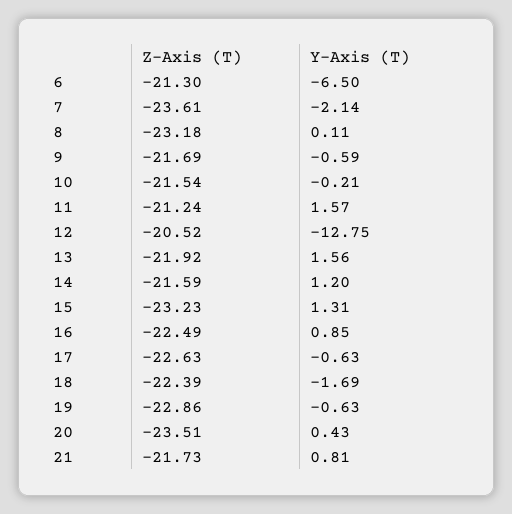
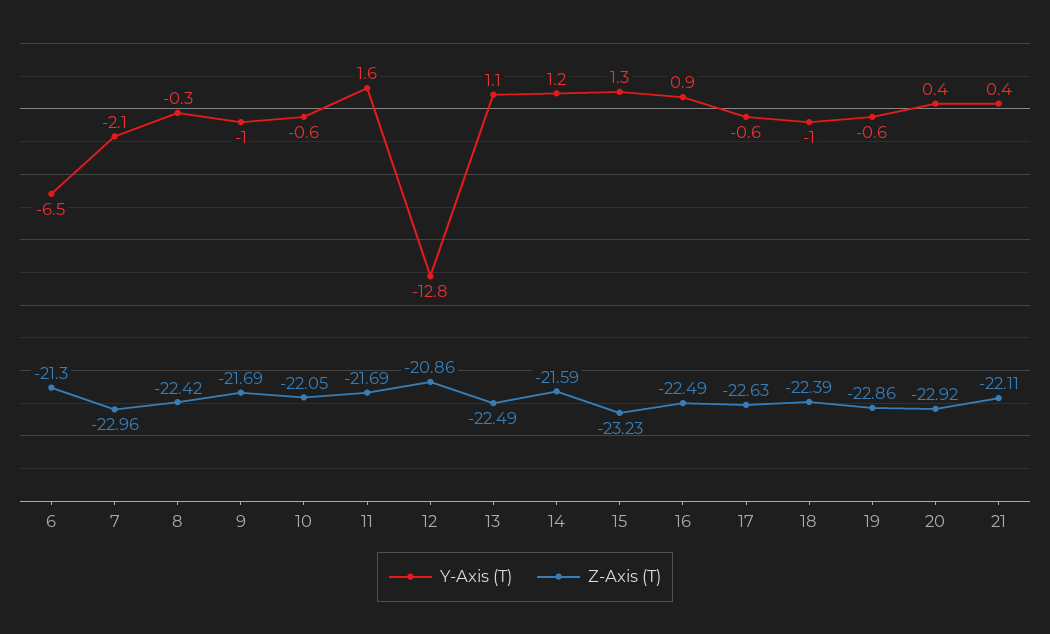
  {
    "Z-Axis (T)": {
      "6": -21.3,
-     "7": -23.61,
+     "7": -22.96,
-     "8": -23.18,
+     "8": -22.42,
      "9": -21.69,
-     "10": -21.54,
+     "10": -22.05,
-     "11": -21.24,
+     "11": -21.69,
-     "12": -20.52,
+     "12": -20.86,
-     "13": -21.92,
+     "13": -22.49,
      "14": -21.59,
      "15": -23.23,
      "16": -22.49,
      "17": -22.63,
      "18": -22.39,
      "19": -22.86,
-     "20": -23.51,
+     "20": -22.92,
-     "21": -21.73
+     "21": -22.11
    },
    "Y-Axis (T)": {
      "6": -6.5,
      "7": -2.14,
-     "8": 0.11,
+     "8": -0.3,
-     "9": -0.59,
+     "9": -1,
-     "10": -0.21,
+     "10": -0.6,
      "11": 1.57,
      "12": -12.75,
-     "13": 1.56,
+     "13": 1.1,
      "14": 1.2,
      "15": 1.31,
      "16": 0.85,
      "17": -0.63,
-     "18": -1.69,
+     "18": -1,
      "19": -0.63,
      "20": 0.43,
-     "21": 0.81
+     "21": 0.4
    }
  }

